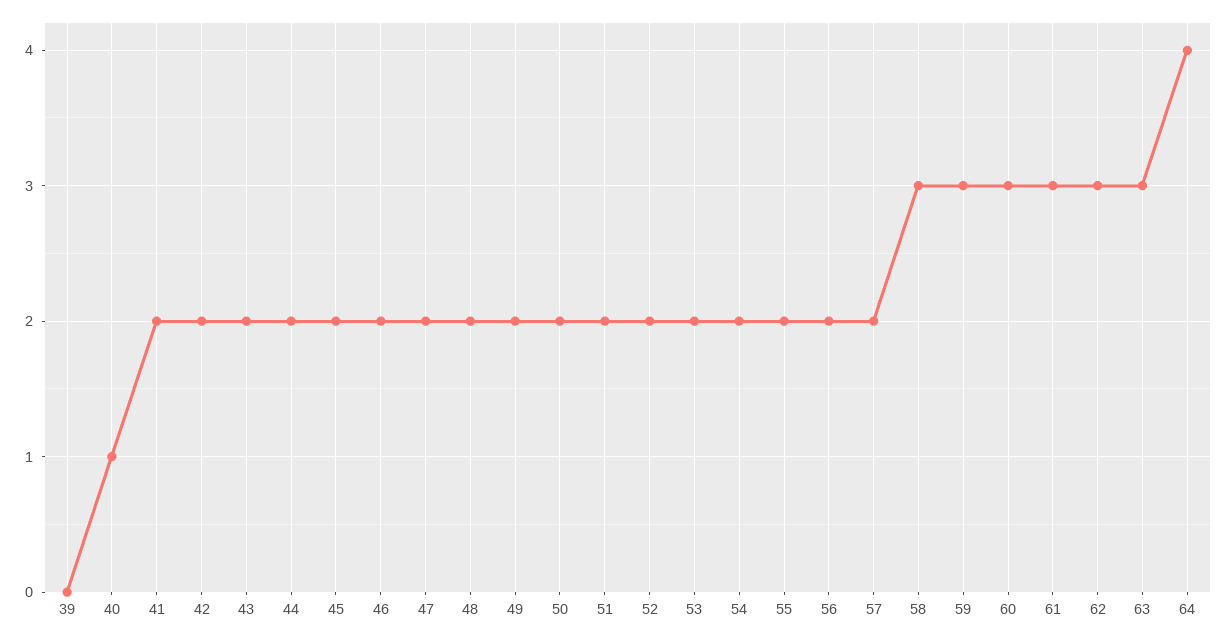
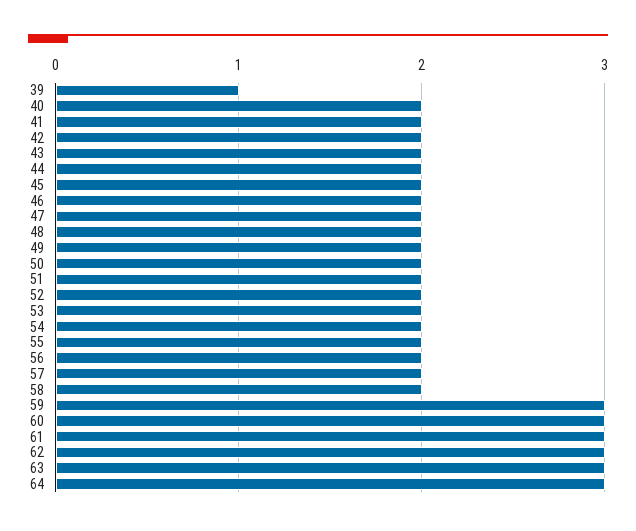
  {
-   "39": 0,
+   "39": 1,
-   "40": 1,
+   "40": 2,
    "41": 2,
    "42": 2,
    "43": 2,
    "44": 2,
    "45": 2,
    "46": 2,
    "47": 2,
    "48": 2,
    "49": 2,
    "50": 2,
    "51": 2,
    "52": 2,
    "53": 2,
    "54": 2,
    "55": 2,
    "56": 2,
    "57": 2,
-   "58": 3,
+   "58": 2,
    "59": 3,
    "60": 3,
    "61": 3,
    "62": 3,
    "63": 3,
-   "64": 4
+   "64": 3
  }

